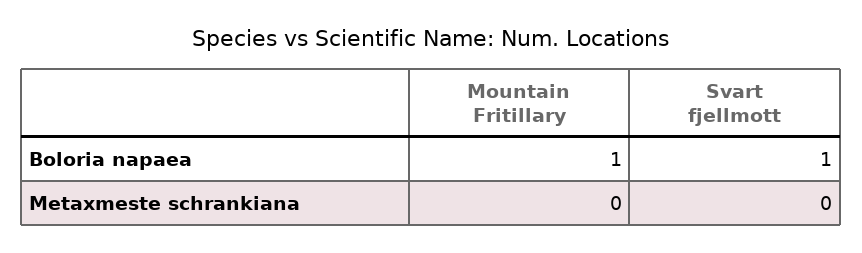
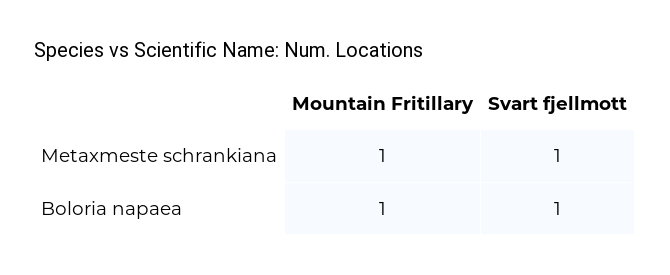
  {
    "Mountain Fritillary": {
      "Boloria napaea": 1,
-     "Metaxmeste schrankiana": 0
+     "Metaxmeste schrankiana": 1
    },
    "Svart fjellmott": {
      "Boloria napaea": 1,
-     "Metaxmeste schrankiana": 0
+     "Metaxmeste schrankiana": 1
    }
  }

